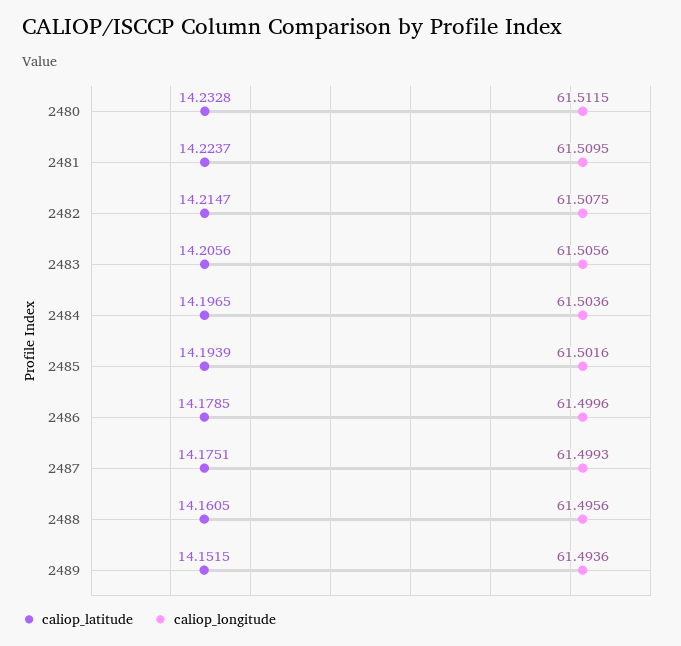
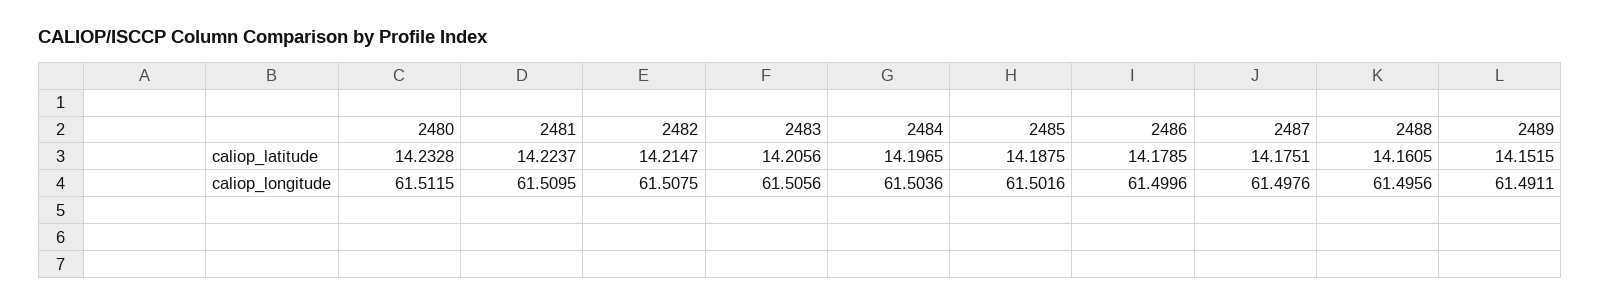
  {
    "caliop_latitude": {
      "2480": 14.2328,
      "2481": 14.2237,
      "2482": 14.2147,
      "2483": 14.2056,
      "2484": 14.1965,
-     "2485": 14.1939,
+     "2485": 14.1875,
      "2486": 14.1785,
      "2487": 14.1751,
      "2488": 14.1605,
      "2489": 14.1515
    },
    "caliop_longitude": {
      "2480": 61.5115,
      "2481": 61.5095,
      "2482": 61.5075,
      "2483": 61.5056,
      "2484": 61.5036,
      "2485": 61.5016,
      "2486": 61.4996,
-     "2487": 61.4993,
+     "2487": 61.4976,
      "2488": 61.4956,
-     "2489": 61.4936
+     "2489": 61.4911
    }
  }

